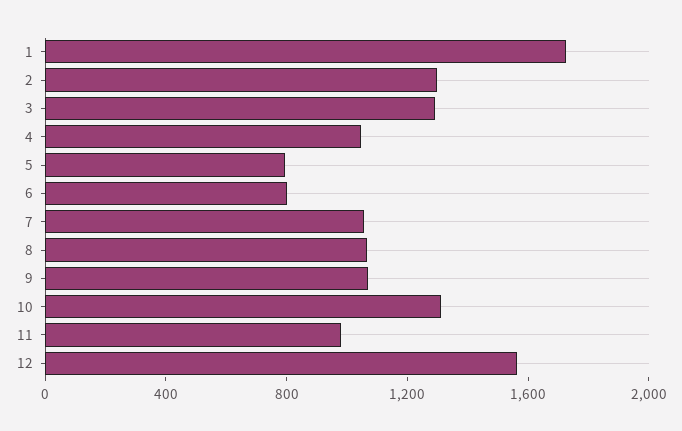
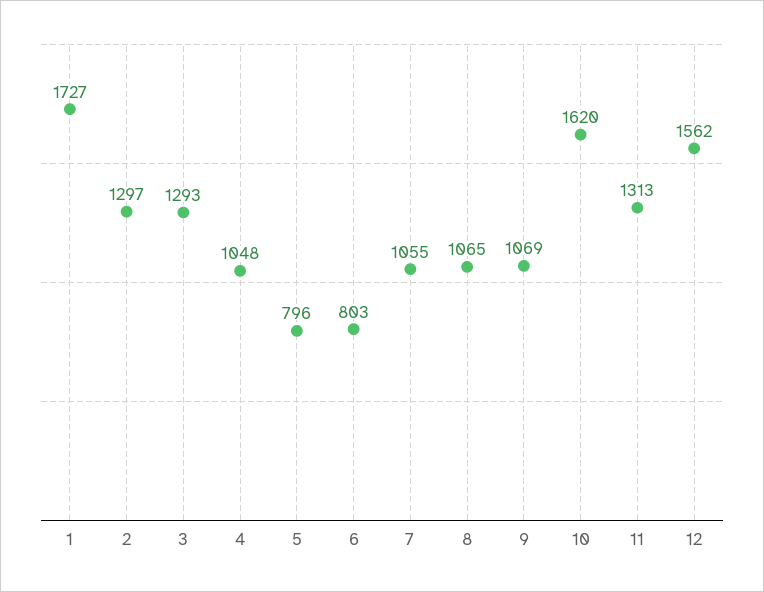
  {
    "1": 1727,
    "2": 1297,
    "3": 1293,
    "4": 1048,
    "5": 796,
    "6": 803,
    "7": 1055,
    "8": 1065,
    "9": 1069,
-   "10": 1300,
+   "10": 1620,
-   "11": 1000,
+   "11": 1313,
    "12": 1562
  }

